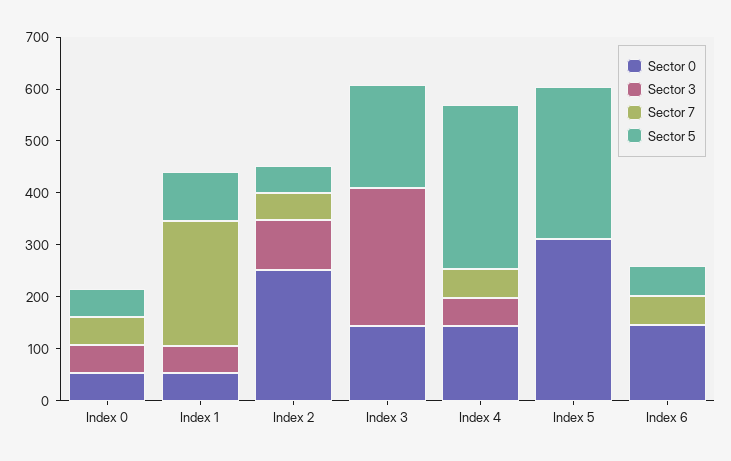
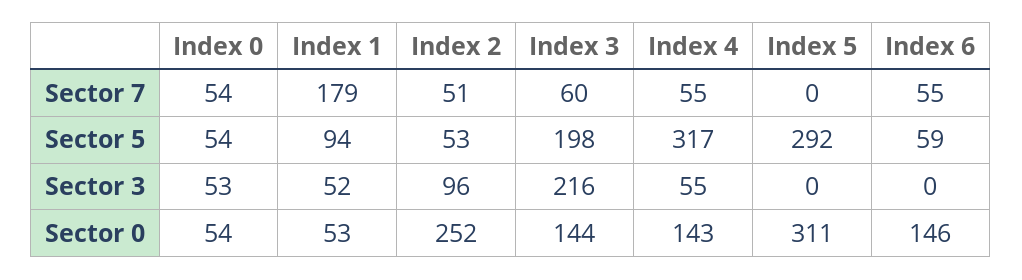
  {
    "Sector 0": {
      "Index 0": 54,
      "Index 1": 53,
      "Index 2": 252,
      "Index 3": 144,
      "Index 4": 143,
      "Index 5": 311,
      "Index 6": 146
    },
    "Sector 3": {
      "Index 0": 53,
      "Index 1": 52,
      "Index 2": 96,
-     "Index 3": 260,
+     "Index 3": 216,
      "Index 4": 55,
      "Index 5": 0,
      "Index 6": 0
    },
    "Sector 7": {
      "Index 0": 54,
-     "Index 1": 240,
+     "Index 1": 179,
      "Index 2": 51,
-     "Index 3": 0,
+     "Index 3": 60,
      "Index 4": 55,
      "Index 5": 0,
      "Index 6": 55
    },
    "Sector 5": {
      "Index 0": 54,
      "Index 1": 94,
      "Index 2": 53,
      "Index 3": 198,
      "Index 4": 317,
      "Index 5": 292,
      "Index 6": 59
    }
  }

